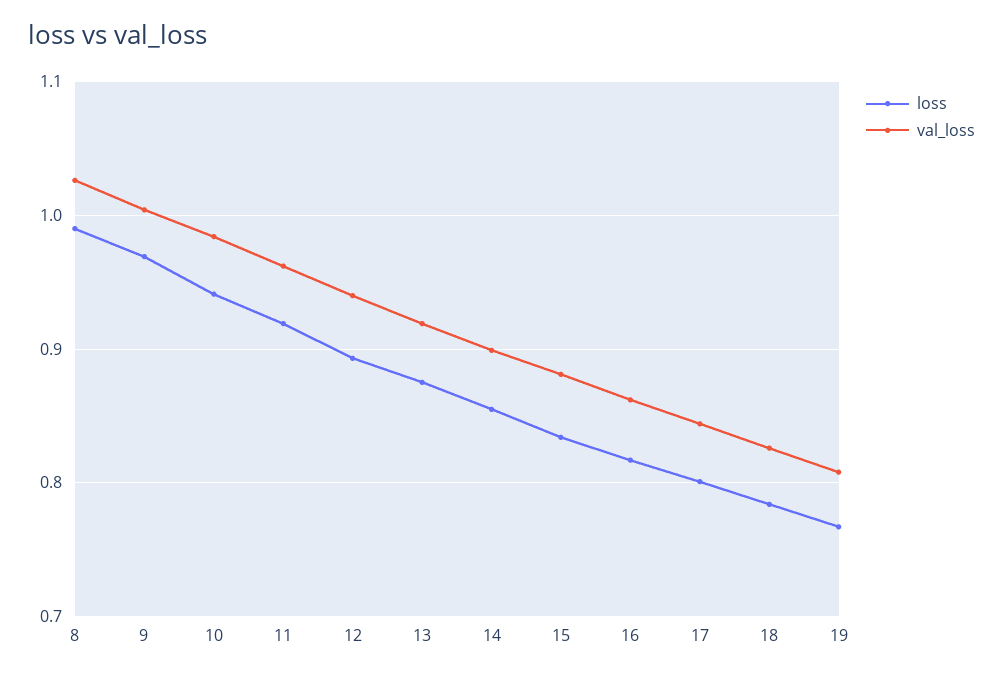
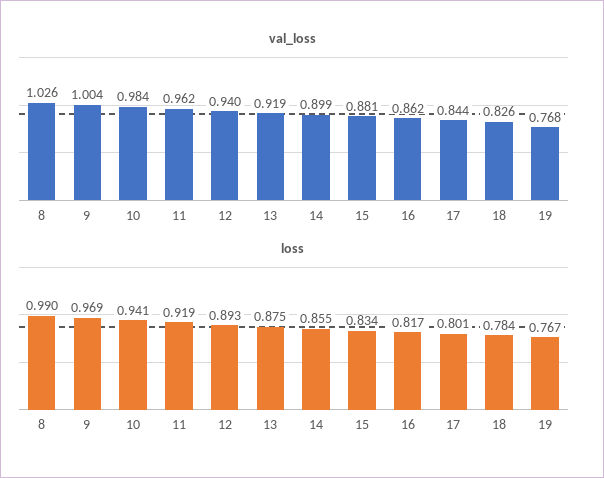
  {
    "loss": {
      "8": 0.99,
      "9": 0.969,
      "10": 0.941,
      "11": 0.919,
      "12": 0.893,
      "13": 0.875,
      "14": 0.855,
      "15": 0.834,
      "16": 0.817,
      "17": 0.801,
      "18": 0.784,
      "19": 0.767
    },
    "val_loss": {
      "8": 1.026,
      "9": 1.004,
      "10": 0.984,
      "11": 0.962,
      "12": 0.94,
      "13": 0.919,
      "14": 0.899,
      "15": 0.881,
      "16": 0.862,
      "17": 0.844,
      "18": 0.826,
-     "19": 0.81
+     "19": 0.768
    }
  }

